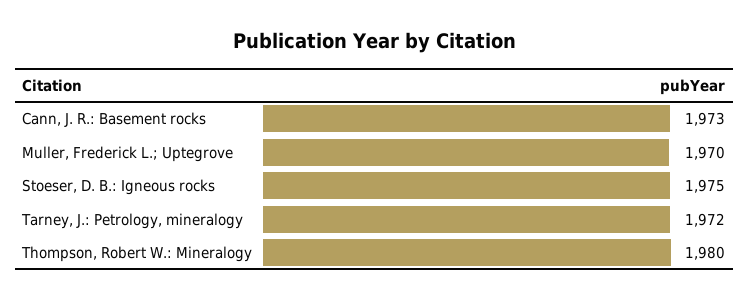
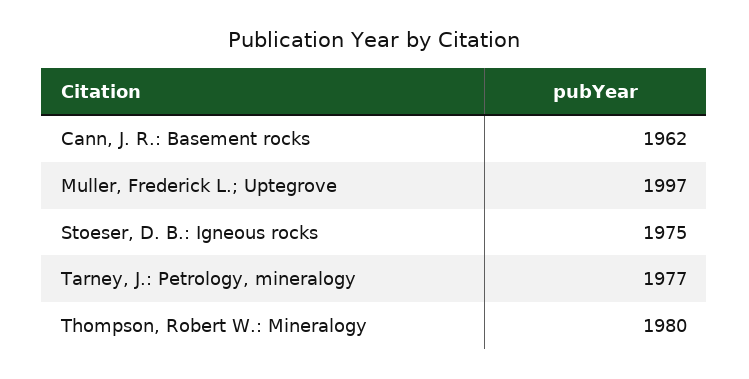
  {
-   "Cann, J. R.: Basement rocks": 1973,
+   "Cann, J. R.: Basement rocks": 1962,
-   "Muller, Frederick L.; Uptegrove": 1970,
+   "Muller, Frederick L.; Uptegrove": 1997,
    "Stoeser, D. B.: Igneous rocks": 1975,
-   "Tarney, J.: Petrology, mineralogy": 1972,
+   "Tarney, J.: Petrology, mineralogy": 1977,
    "Thompson, Robert W.: Mineralogy": 1980
  }

